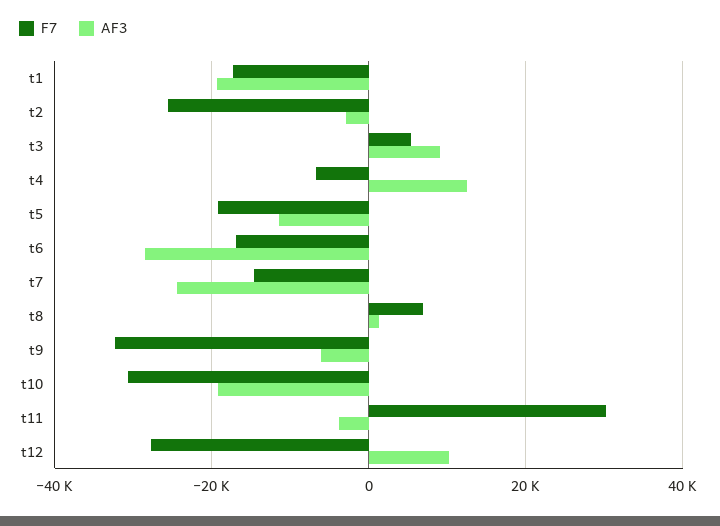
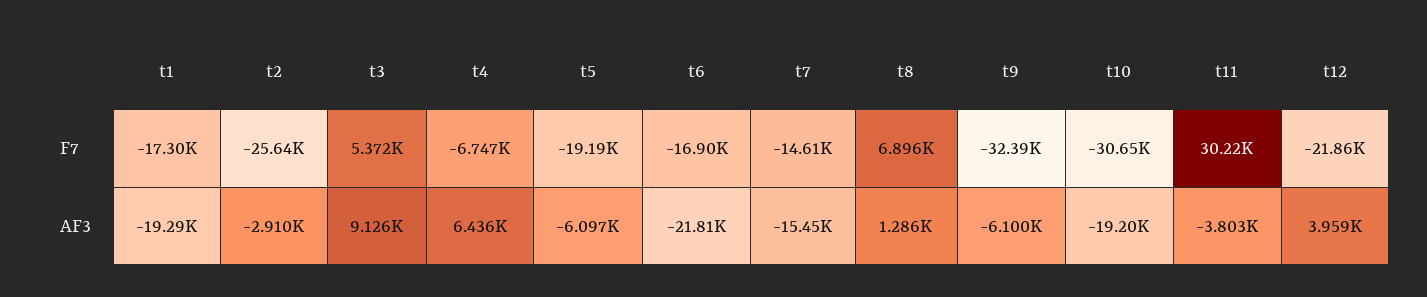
  {
    "F7": {
      "t1": -17300,
      "t2": -25640,
      "t3": 5372,
      "t4": -6747,
      "t5": -19190,
      "t6": -16900,
      "t7": -14610,
      "t8": 6896,
      "t9": -32390,
      "t10": -30650,
      "t11": 30220,
-     "t12": -28000
+     "t12": -21860
    },
    "AF3": {
      "t1": -19290,
      "t2": -2910,
      "t3": 9126,
-     "t4": 12000,
+     "t4": 6436,
-     "t5": -12000,
+     "t5": -6097,
-     "t6": -28000,
+     "t6": -21810,
-     "t7": -24000,
+     "t7": -15450,
      "t8": 1286,
      "t9": -6100,
      "t10": -19200,
      "t11": -3803,
-     "t12": 10000
+     "t12": 3959
    }
  }

